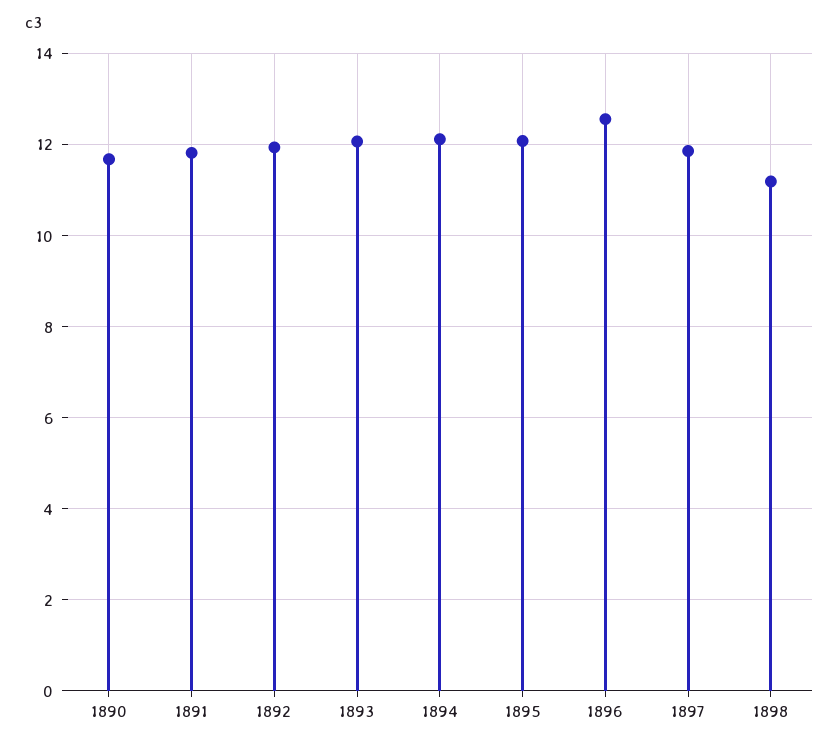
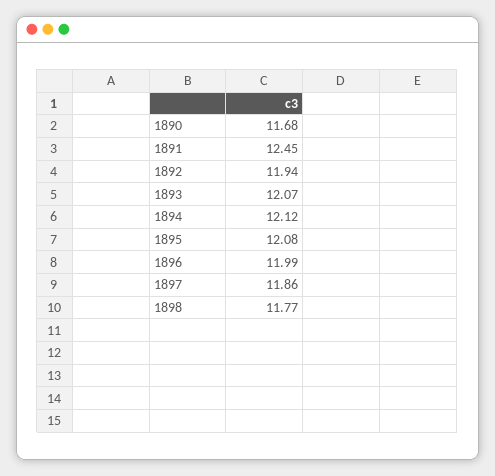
  {
    "1890": 11.68,
-   "1891": 11.8,
+   "1891": 12.45,
    "1892": 11.94,
    "1893": 12.07,
    "1894": 12.12,
    "1895": 12.08,
-   "1896": 12.6,
+   "1896": 11.99,
    "1897": 11.86,
-   "1898": 11.2
+   "1898": 11.77
  }

